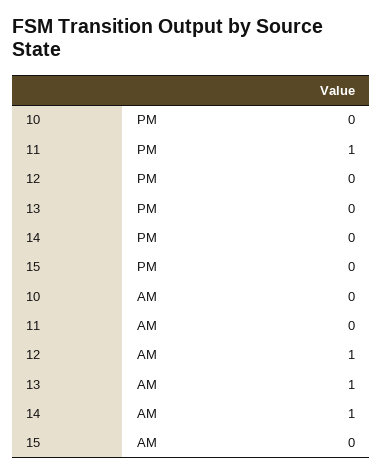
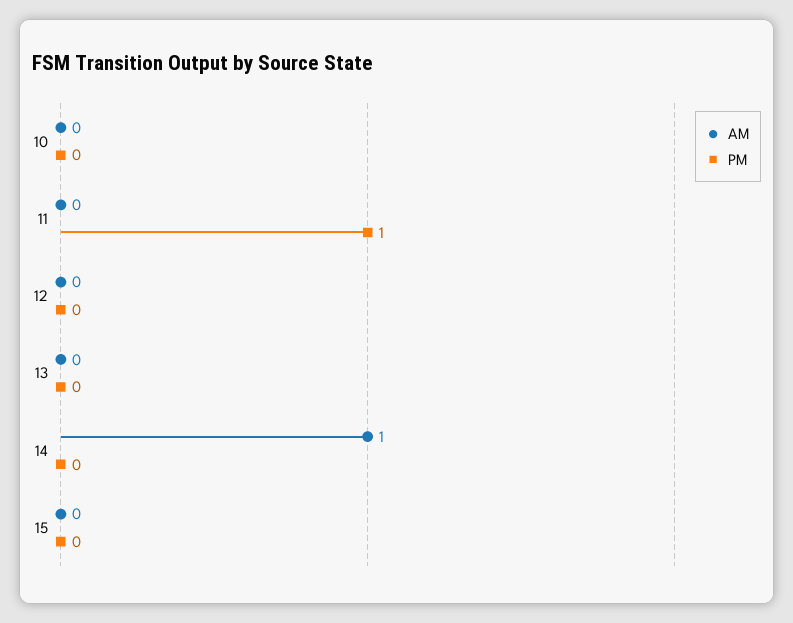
  {
    "PM": {
      "10": 0,
      "11": 1,
      "12": 0,
      "13": 0,
      "14": 0,
      "15": 0
    },
    "AM": {
      "10": 0,
      "11": 0,
-     "12": 1,
+     "12": 0,
-     "13": 1,
+     "13": 0,
      "14": 1,
      "15": 0
    }
  }

